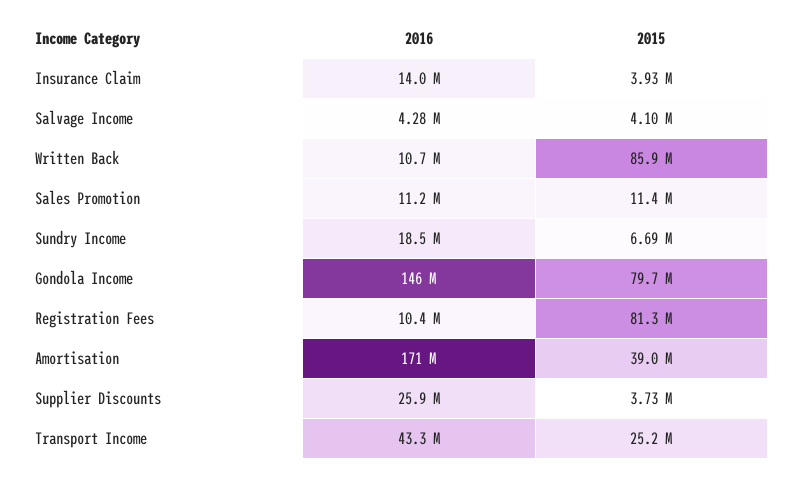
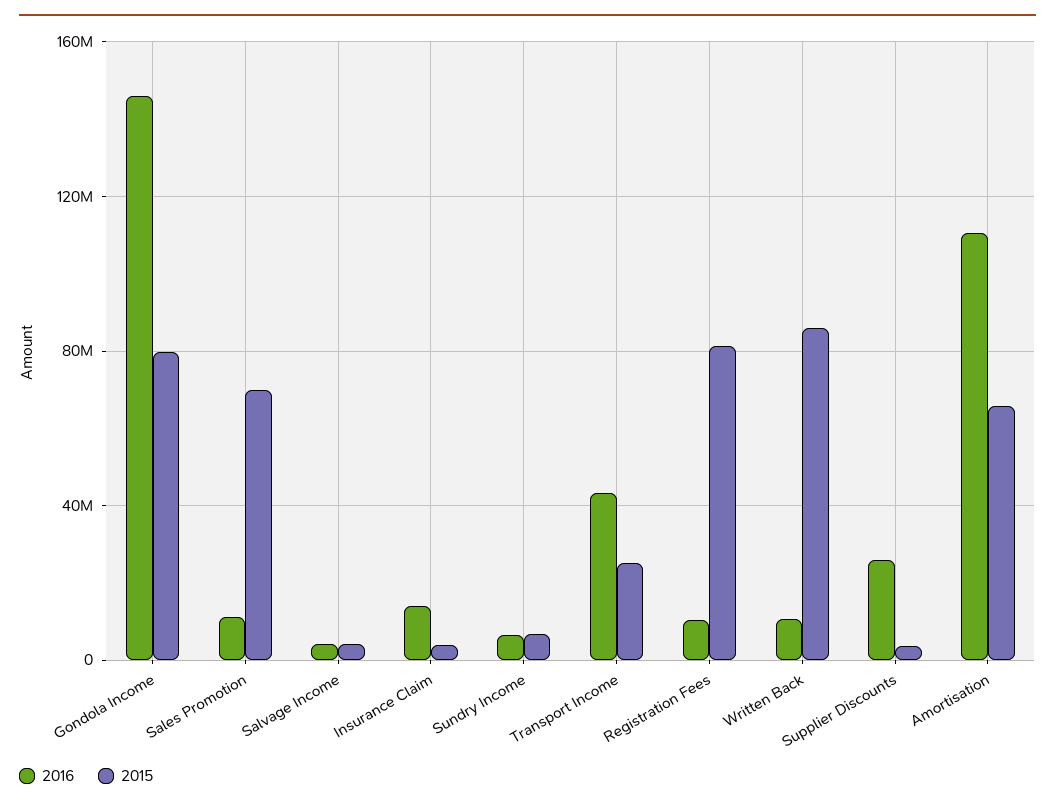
  {
    "2016": {
      "Insurance Claim": 14000000,
      "Salvage Income": 4280000,
      "Written Back": 10700000,
      "Sales Promotion": 11200000,
-     "Sundry Income": 18500000,
+     "Sundry Income": 5000000,
      "Gondola Income": 146000000,
      "Registration Fees": 10400000,
-     "Amortisation": 171000000,
+     "Amortisation": 110000000,
      "Supplier Discounts": 25900000,
      "Transport Income": 43300000
    },
    "2015": {
      "Insurance Claim": 3930000,
      "Salvage Income": 4100000,
      "Written Back": 85900000,
-     "Sales Promotion": 11400000,
+     "Sales Promotion": 70000000,
      "Sundry Income": 6690000,
      "Gondola Income": 79700000,
      "Registration Fees": 81300000,
-     "Amortisation": 39000000,
+     "Amortisation": 65000000,
      "Supplier Discounts": 3730000,
      "Transport Income": 25200000
    }
  }

